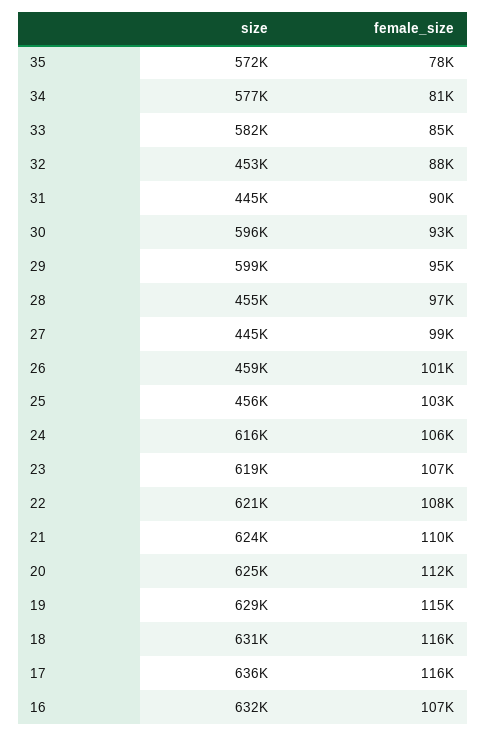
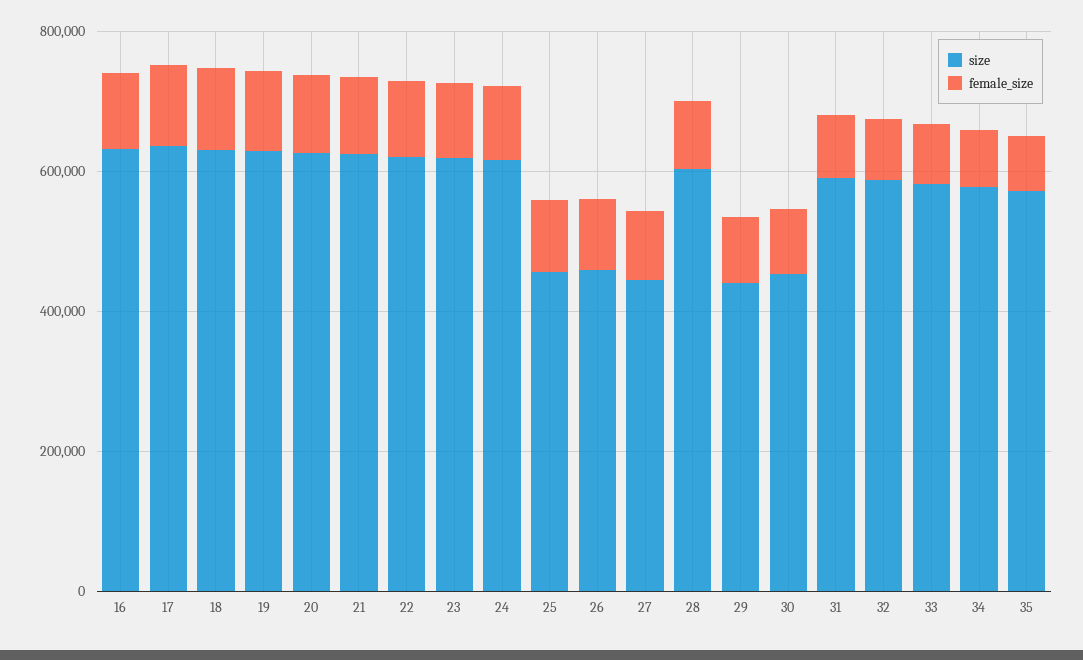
  {
    "size": {
      "35": 572000,
      "34": 577000,
      "33": 582000,
-     "32": 453000,
+     "32": 600000,
-     "31": 445000,
+     "31": 600000,
-     "30": 596000,
+     "30": 450000,
-     "29": 599000,
+     "29": 450000,
-     "28": 455000,
+     "28": 600000,
      "27": 445000,
      "26": 459000,
      "25": 456000,
      "24": 616000,
      "23": 619000,
      "22": 621000,
      "21": 624000,
      "20": 625000,
      "19": 629000,
      "18": 631000,
      "17": 636000,
      "16": 632000
    },
    "female_size": {
      "35": 78000,
      "34": 81000,
      "33": 85000,
      "32": 88000,
      "31": 90000,
      "30": 93000,
      "29": 95000,
      "28": 97000,
      "27": 99000,
      "26": 101000,
      "25": 103000,
      "24": 106000,
      "23": 107000,
      "22": 108000,
      "21": 110000,
      "20": 112000,
      "19": 115000,
      "18": 116000,
      "17": 116000,
      "16": 107000
    }
  }

